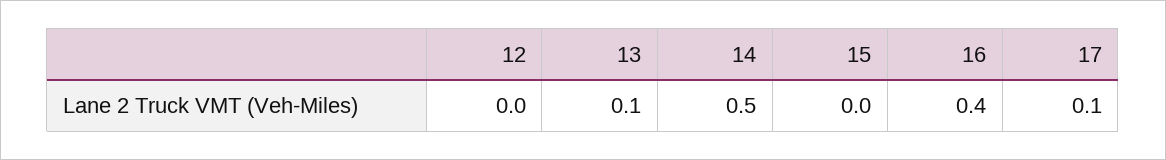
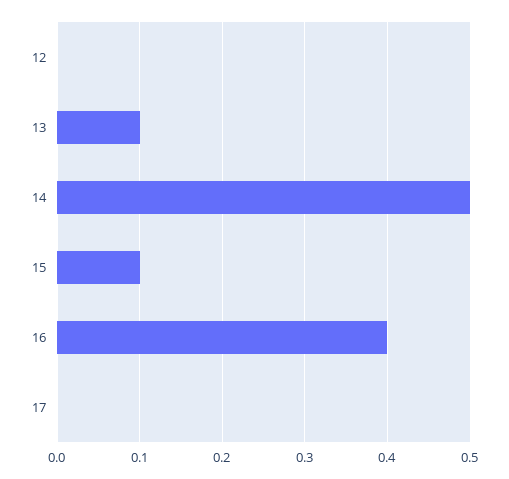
  {
    "12": 0,
    "13": 0.1,
    "14": 0.5,
-   "15": 0,
+   "15": 0.1,
    "16": 0.4,
-   "17": 0.1
+   "17": 0
  }

